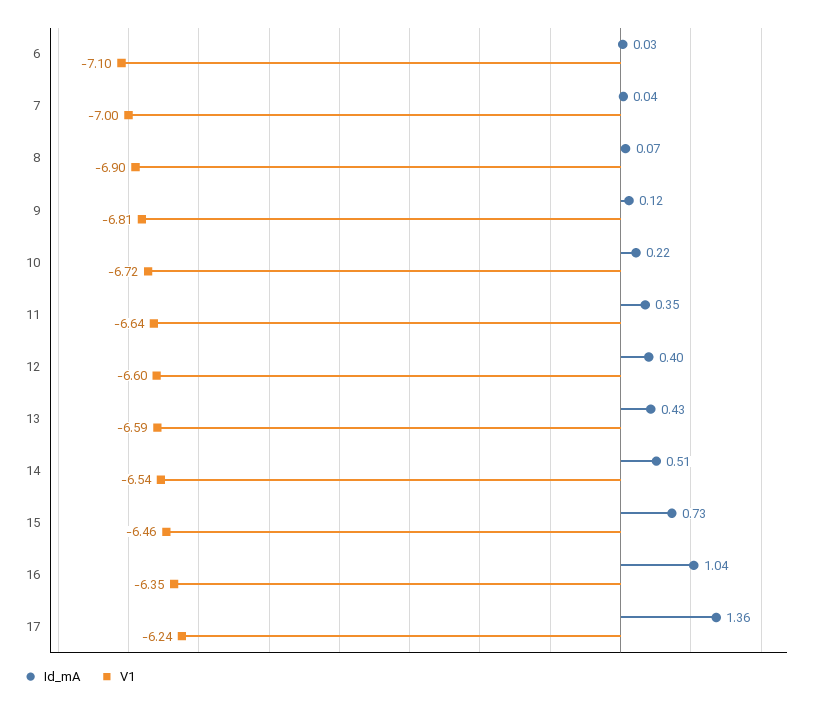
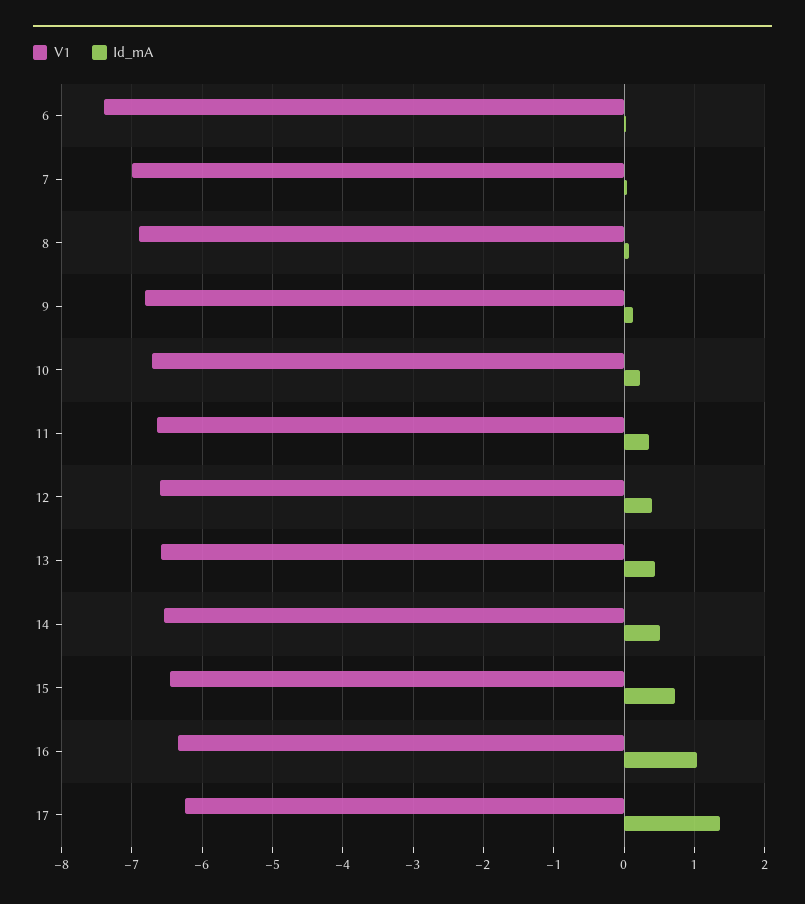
  {
    "Id_mA": {
      "6": 0.03,
      "7": 0.04,
      "8": 0.07,
      "9": 0.12,
      "10": 0.22,
      "11": 0.35,
      "12": 0.4,
      "13": 0.43,
      "14": 0.51,
      "15": 0.73,
      "16": 1.04,
      "17": 1.36
    },
    "V1": {
-     "6": -7.1,
+     "6": -7.4,
      "7": -7,
      "8": -6.9,
      "9": -6.81,
      "10": -6.72,
      "11": -6.64,
      "12": -6.6,
      "13": -6.59,
      "14": -6.54,
      "15": -6.46,
      "16": -6.35,
      "17": -6.24
    }
  }

